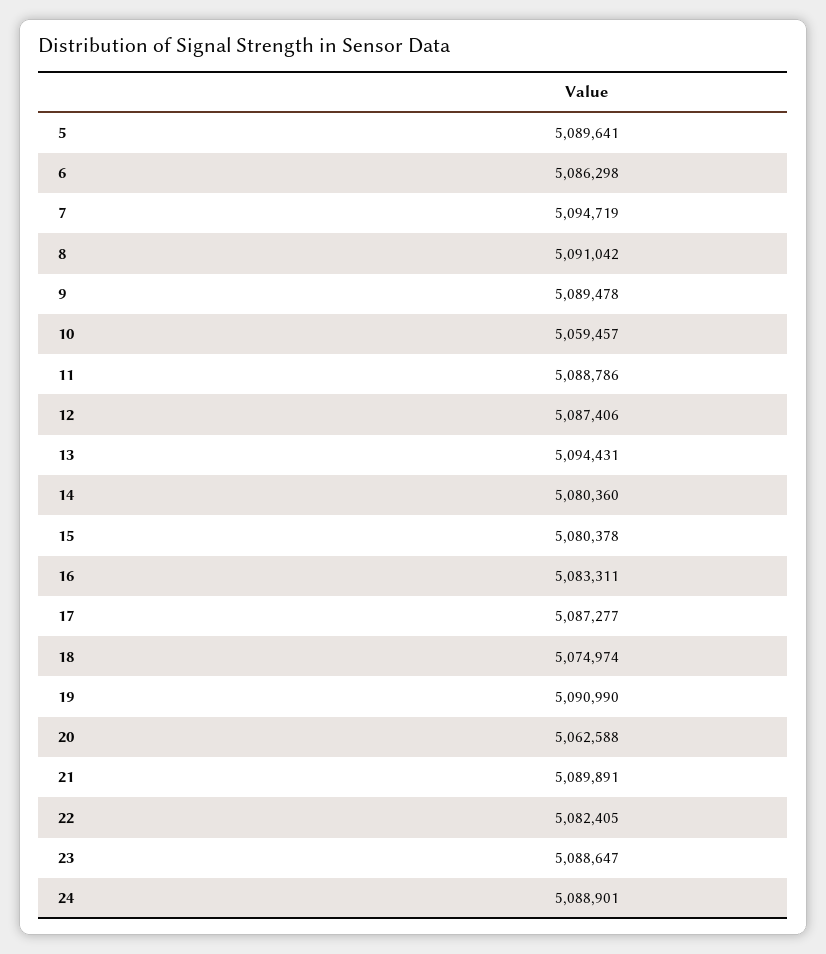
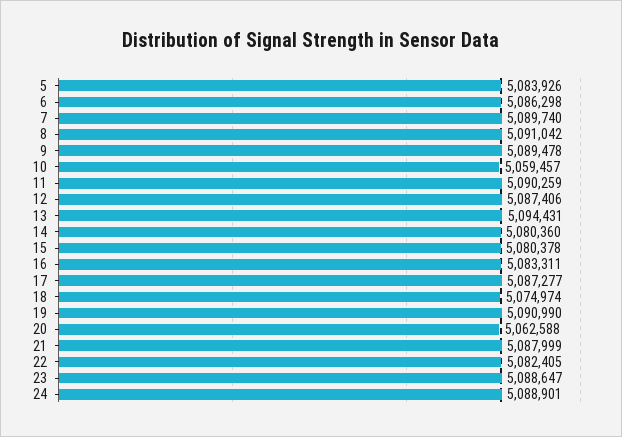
  {
-   "5": 5089641,
+   "5": 5083926,
    "6": 5086298,
-   "7": 5094719,
+   "7": 5089740,
    "8": 5091042,
    "9": 5089478,
    "10": 5059457,
-   "11": 5088786,
+   "11": 5090259,
    "12": 5087406,
    "13": 5094431,
    "14": 5080360,
    "15": 5080378,
    "16": 5083311,
    "17": 5087277,
    "18": 5074974,
    "19": 5090990,
    "20": 5062588,
-   "21": 5089891,
+   "21": 5087999,
    "22": 5082405,
    "23": 5088647,
    "24": 5088901
  }

